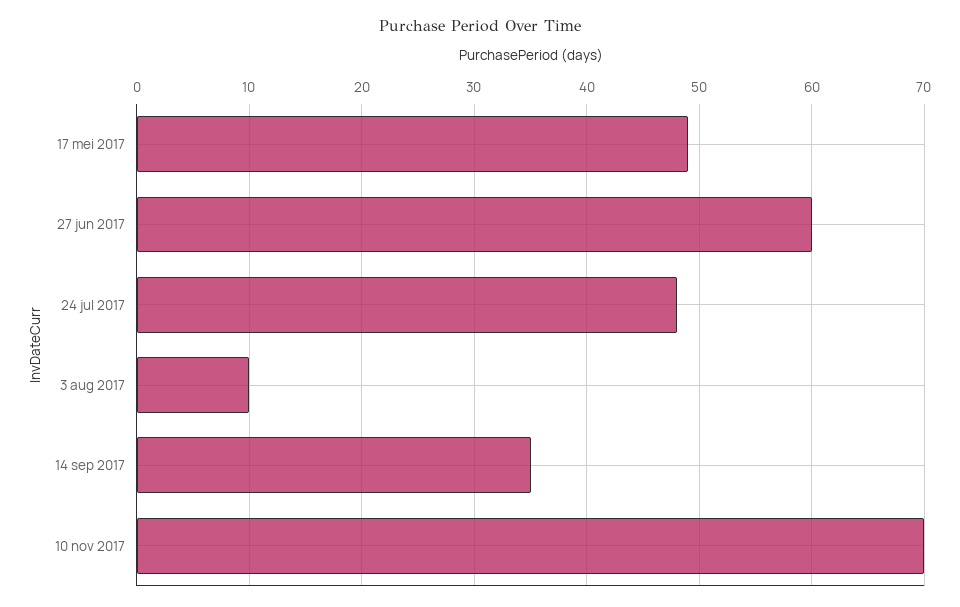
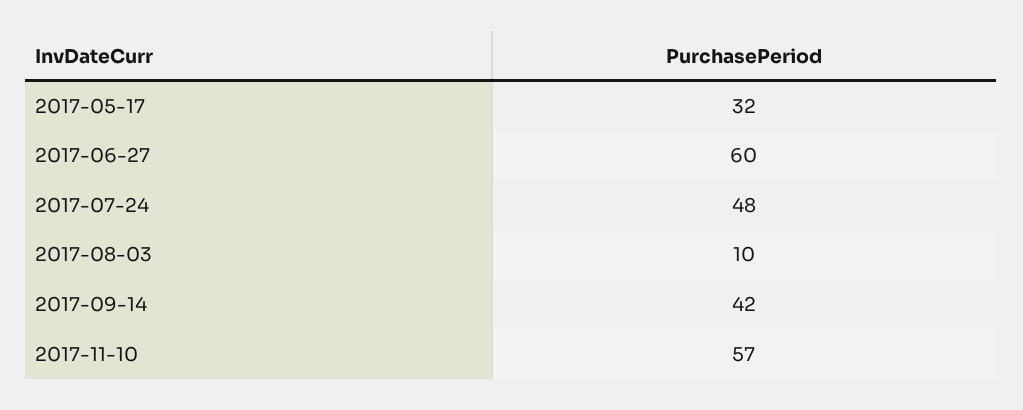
  {
-   "17 mei 2017": 49,
+   "17 mei 2017": 32,
    "27 jun 2017": 60,
    "24 jul 2017": 48,
    "3 aug 2017": 10,
-   "14 sep 2017": 35,
+   "14 sep 2017": 42,
-   "10 nov 2017": 70
+   "10 nov 2017": 57
  }

